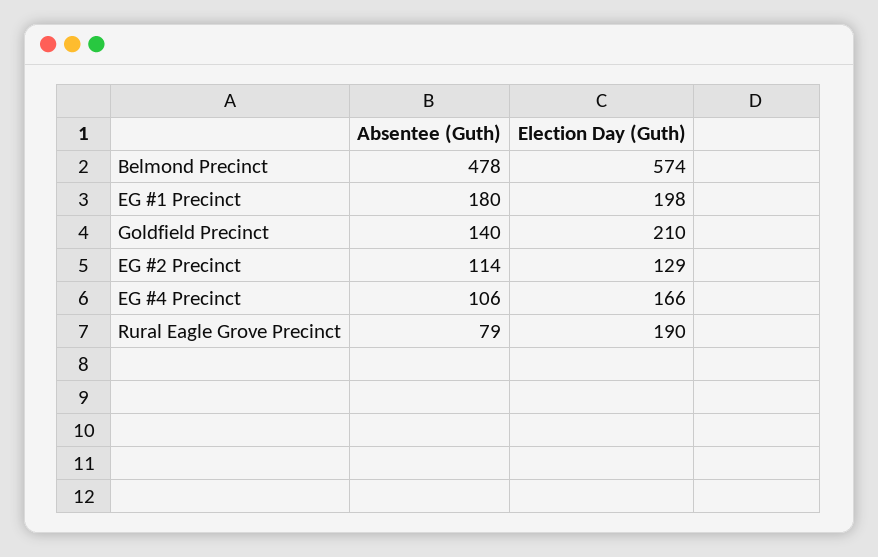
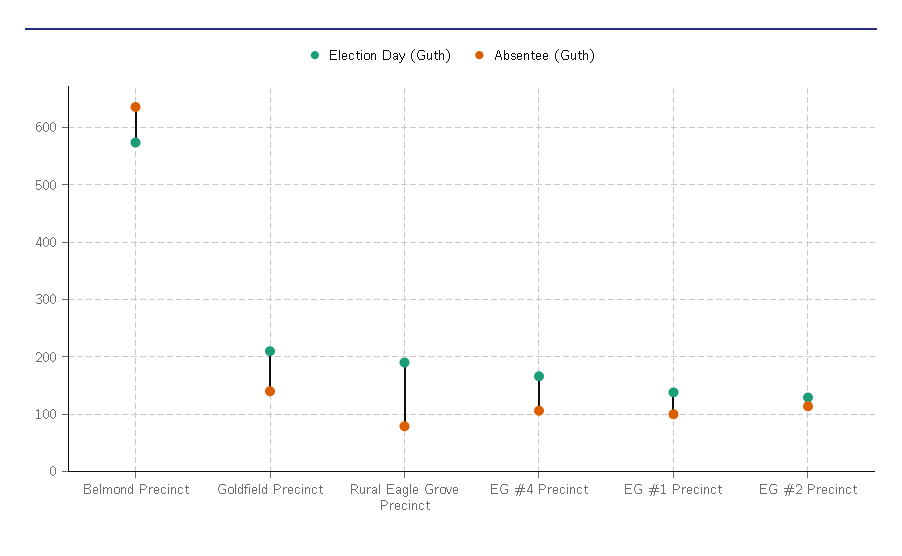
  {
    "Absentee (Guth)": {
-     "Belmond Precinct": 478,
+     "Belmond Precinct": 640,
-     "EG #1 Precinct": 180,
+     "EG #1 Precinct": 100,
      "Goldfield Precinct": 140,
      "EG #2 Precinct": 114,
      "EG #4 Precinct": 106,
      "Rural Eagle Grove Precinct": 79
    },
    "Election Day (Guth)": {
      "Belmond Precinct": 574,
-     "EG #1 Precinct": 198,
+     "EG #1 Precinct": 140,
      "Goldfield Precinct": 210,
      "EG #2 Precinct": 129,
      "EG #4 Precinct": 166,
      "Rural Eagle Grove Precinct": 190
    }
  }

